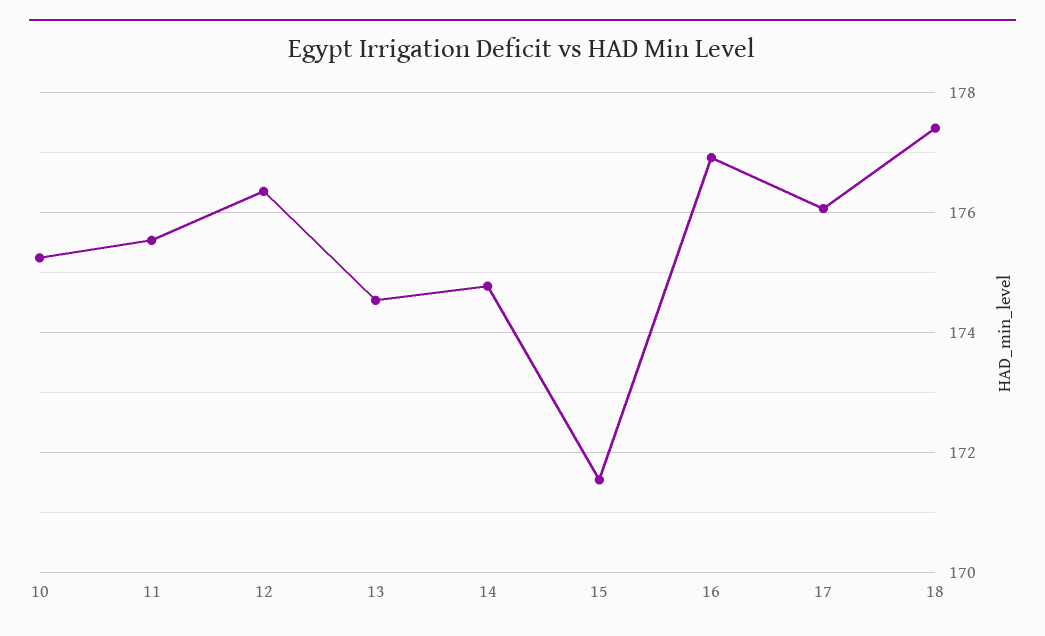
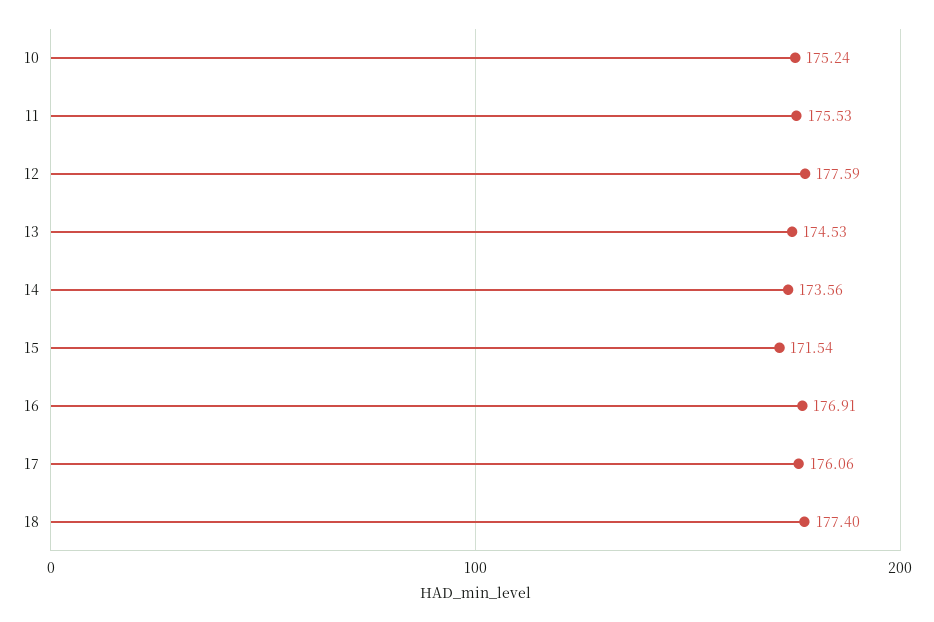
  {
    "10": 175.24,
    "11": 175.53,
-   "12": 176.4,
+   "12": 177.59,
    "13": 174.53,
-   "14": 174.8,
+   "14": 173.56,
    "15": 171.54,
    "16": 176.91,
    "17": 176.06,
    "18": 177.4
  }

